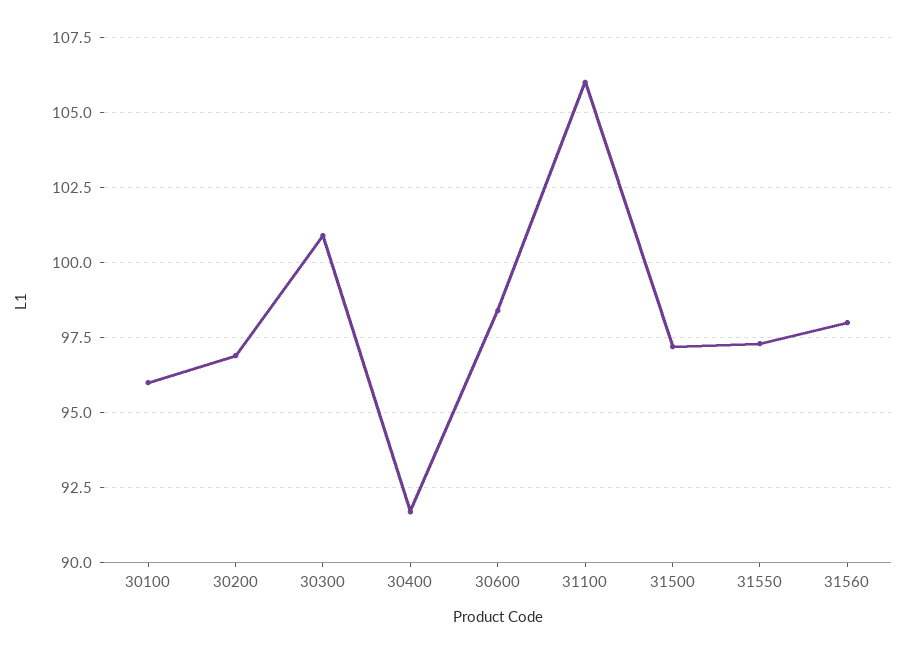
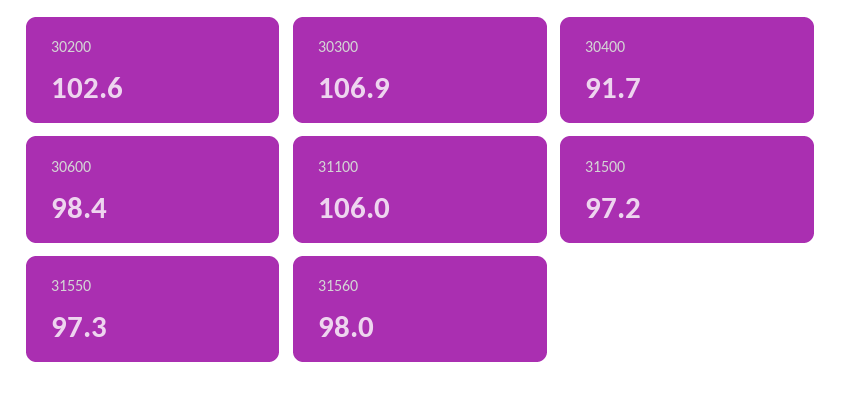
  {
-   "30100": 96,
-   "30200": 97,
+   "30200": 102.6,
-   "30300": 101,
+   "30300": 106.9,
    "30400": 91.7,
    "30600": 98.4,
    "31100": 106,
    "31500": 97.2,
    "31550": 97.3,
    "31560": 98
  }

